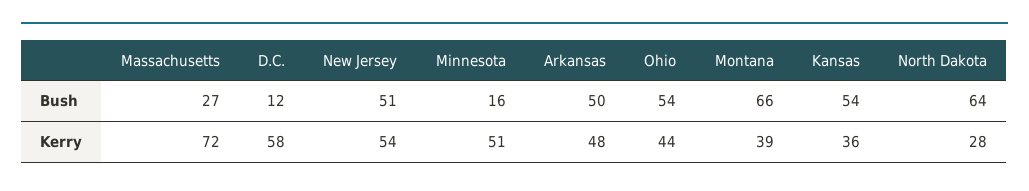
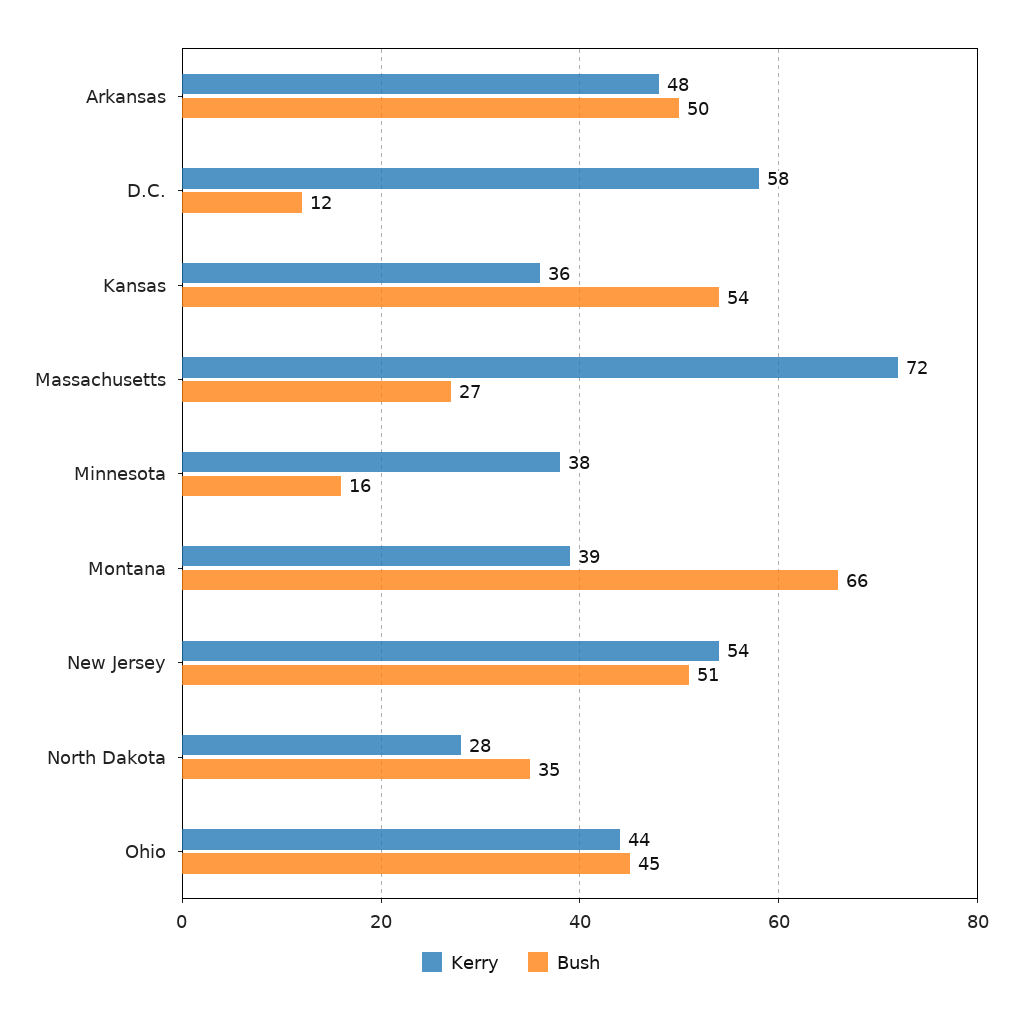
  {
    "Bush": {
      "Massachusetts": 27,
      "D.C.": 12,
      "New Jersey": 51,
      "Minnesota": 16,
      "Arkansas": 50,
-     "Ohio": 54,
+     "Ohio": 45,
      "Montana": 66,
      "Kansas": 54,
-     "North Dakota": 64
+     "North Dakota": 35
    },
    "Kerry": {
      "Massachusetts": 72,
      "D.C.": 58,
      "New Jersey": 54,
-     "Minnesota": 51,
+     "Minnesota": 38,
      "Arkansas": 48,
      "Ohio": 44,
      "Montana": 39,
      "Kansas": 36,
      "North Dakota": 28
    }
  }

